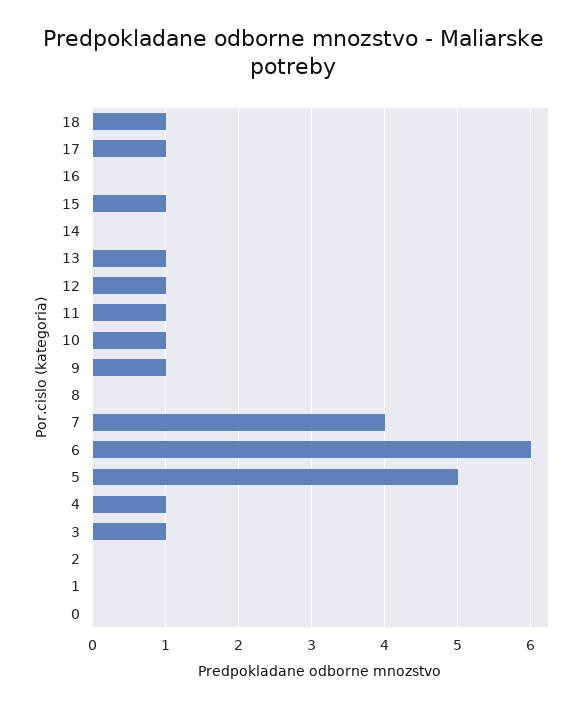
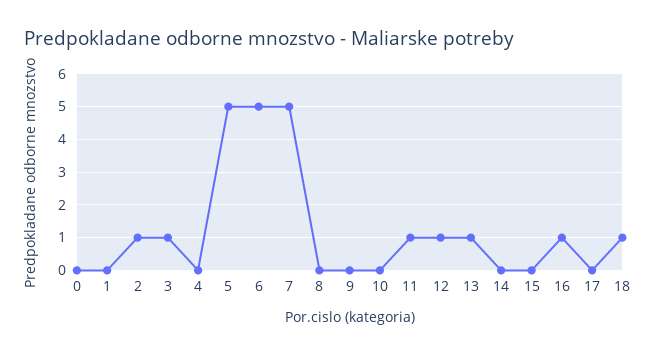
  {
    "18": 1,
-   "17": 1,
+   "17": 0,
-   "16": 0,
+   "16": 1,
-   "15": 1,
+   "15": 0,
    "14": 0,
    "13": 1,
    "12": 1,
    "11": 1,
-   "10": 1,
+   "10": 0,
-   "9": 1,
+   "9": 0,
    "8": 0,
-   "7": 4,
+   "7": 5,
-   "6": 6,
+   "6": 5,
    "5": 5,
-   "4": 1,
+   "4": 0,
    "3": 1,
-   "2": 0,
+   "2": 1,
    "1": 0,
    "0": 0
  }

